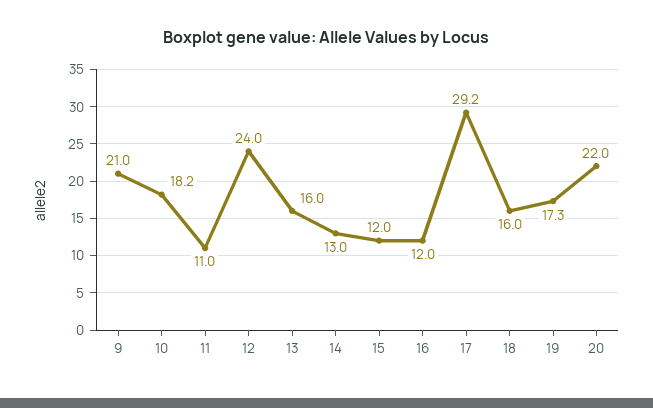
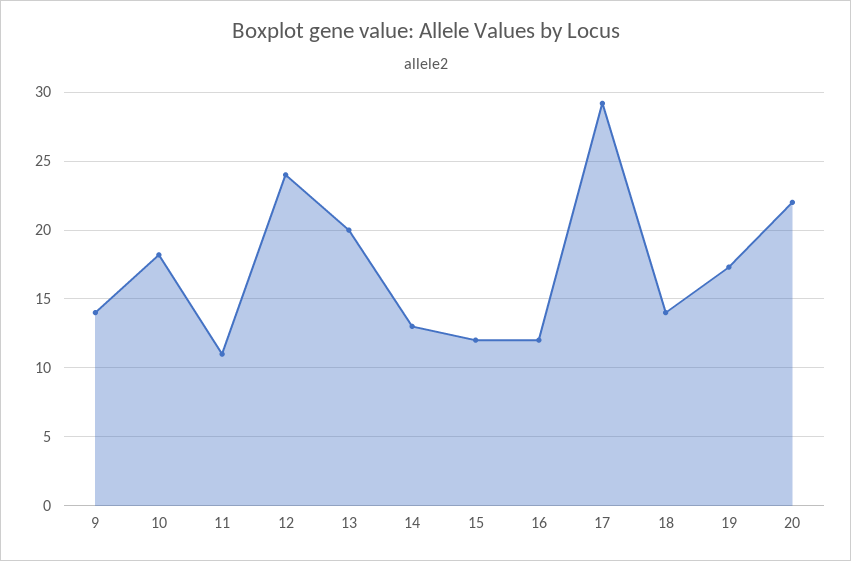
  {
-   "9": 21,
+   "9": 14,
    "10": 18.2,
    "11": 11,
    "12": 24,
-   "13": 16,
+   "13": 20,
    "14": 13,
    "15": 12,
    "16": 12,
    "17": 29.2,
-   "18": 16,
+   "18": 14,
    "19": 17.3,
    "20": 22
  }

